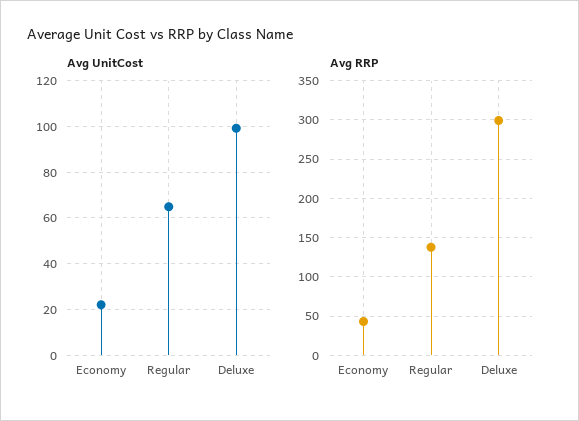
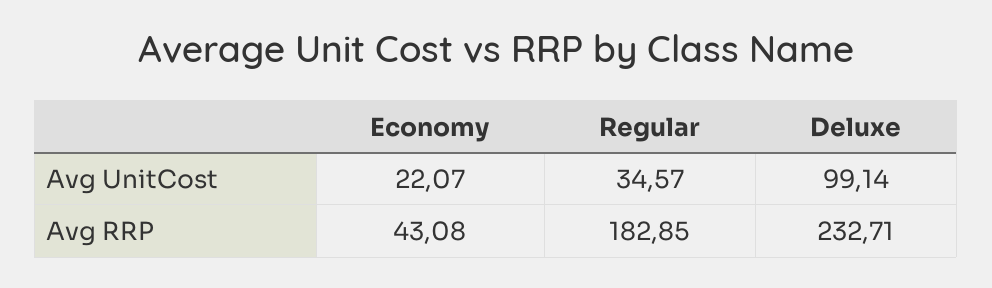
  {
    "Avg UnitCost": {
      "Economy": 22.07,
-     "Regular": 65,
+     "Regular": 34.57,
      "Deluxe": 99.14
    },
    "Avg RRP": {
      "Economy": 43.08,
-     "Regular": 140,
+     "Regular": 182.85,
-     "Deluxe": 300
+     "Deluxe": 232.71
    }
  }

